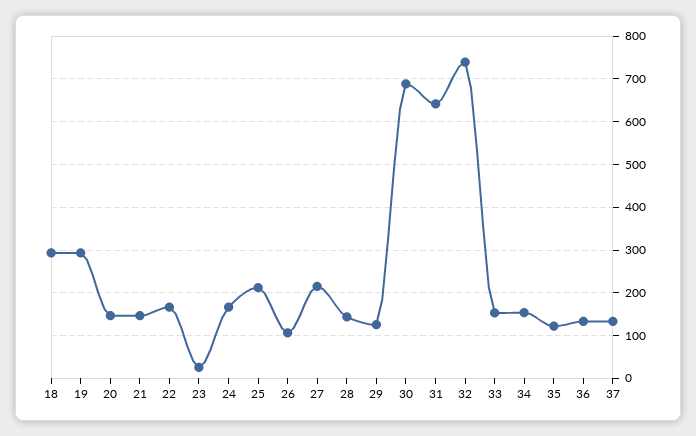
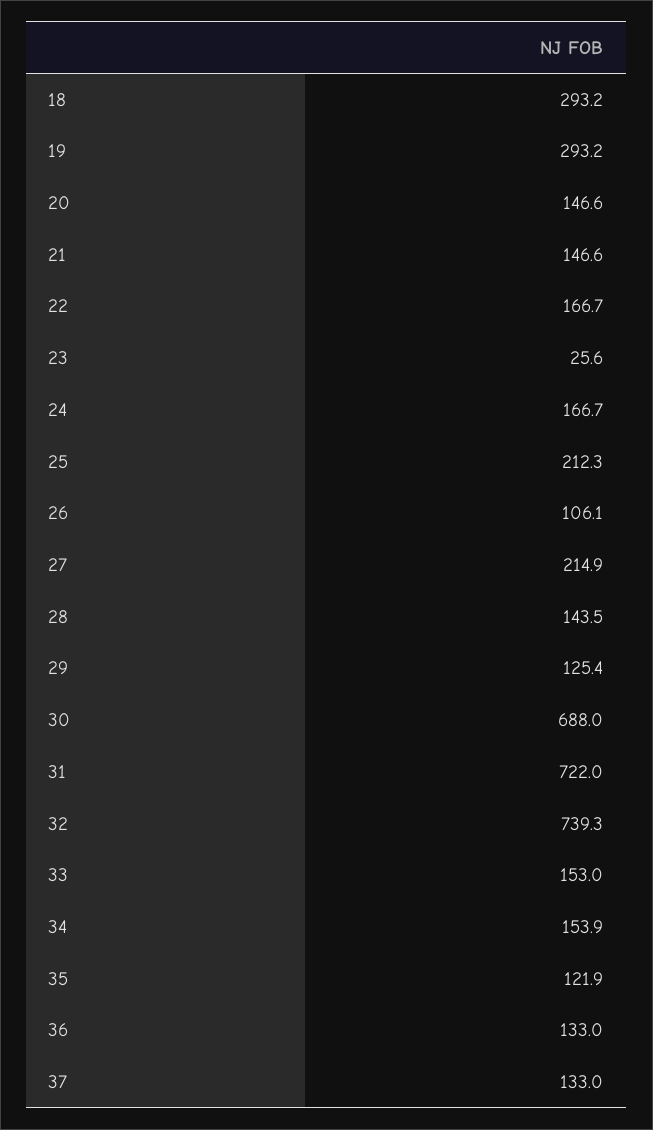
  {
    "18": 293.2,
    "19": 293.2,
    "20": 146.6,
    "21": 146.6,
    "22": 166.7,
    "23": 25.6,
    "24": 166.7,
    "25": 212.3,
    "26": 106.1,
    "27": 214.9,
    "28": 143.5,
    "29": 125.4,
    "30": 688,
-   "31": 640,
+   "31": 722,
    "32": 739.3,
    "33": 153,
    "34": 153.9,
    "35": 121.9,
    "36": 133,
    "37": 133
  }

